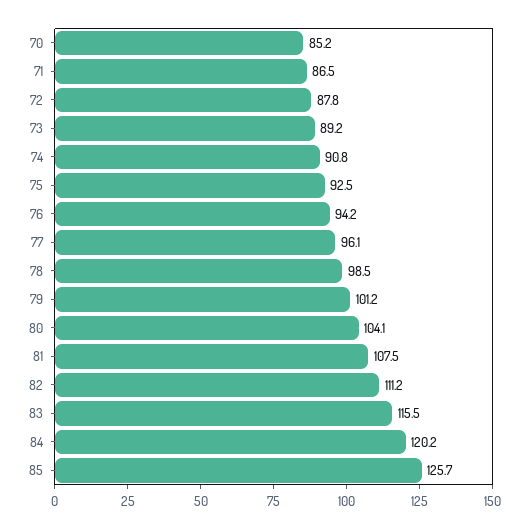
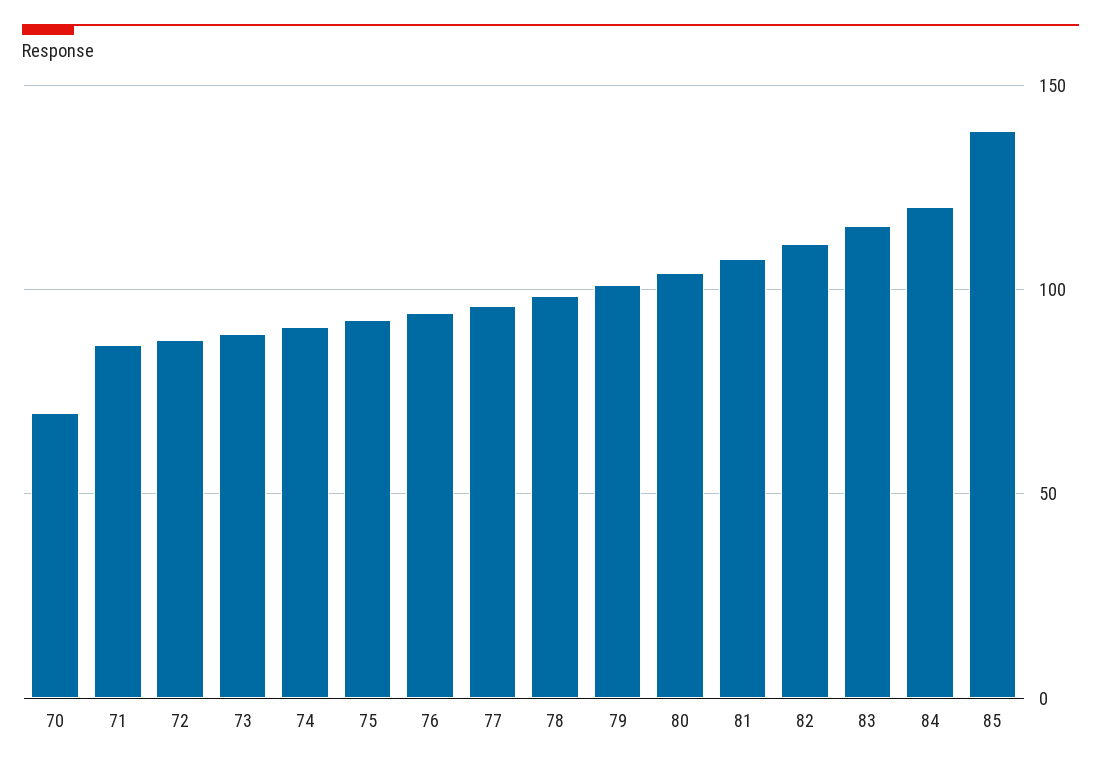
  {
-   "70": 85.2,
+   "70": 70,
    "71": 86.5,
    "72": 87.8,
    "73": 89.2,
    "74": 90.8,
    "75": 92.5,
    "76": 94.2,
    "77": 96.1,
    "78": 98.5,
    "79": 101.2,
    "80": 104.1,
    "81": 107.5,
    "82": 111.2,
    "83": 115.5,
    "84": 120.2,
-   "85": 125.7
+   "85": 140
  }

